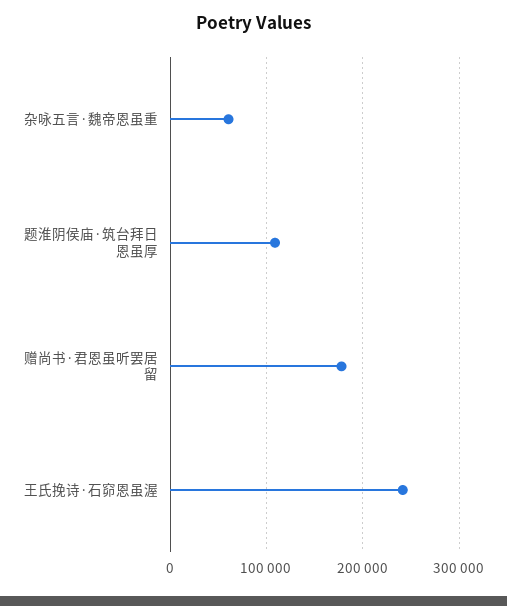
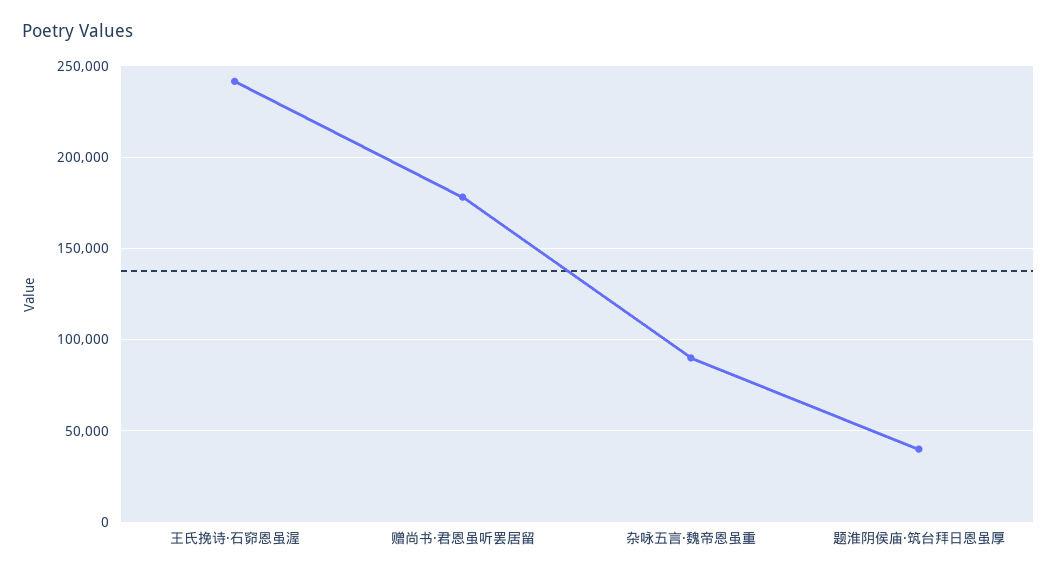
  {
-   "杂咏五言·魏帝恩虽重": 60000,
+   "杂咏五言·魏帝恩虽重": 90000,
-   "题淮阴侯庙·筑台拜日恩虽厚": 110000,
+   "题淮阴侯庙·筑台拜日恩虽厚": 40000,
    "赠尚书·君恩虽听罢居留": 180000,
    "王氏挽诗·石窌恩虽渥": 240000
  }

